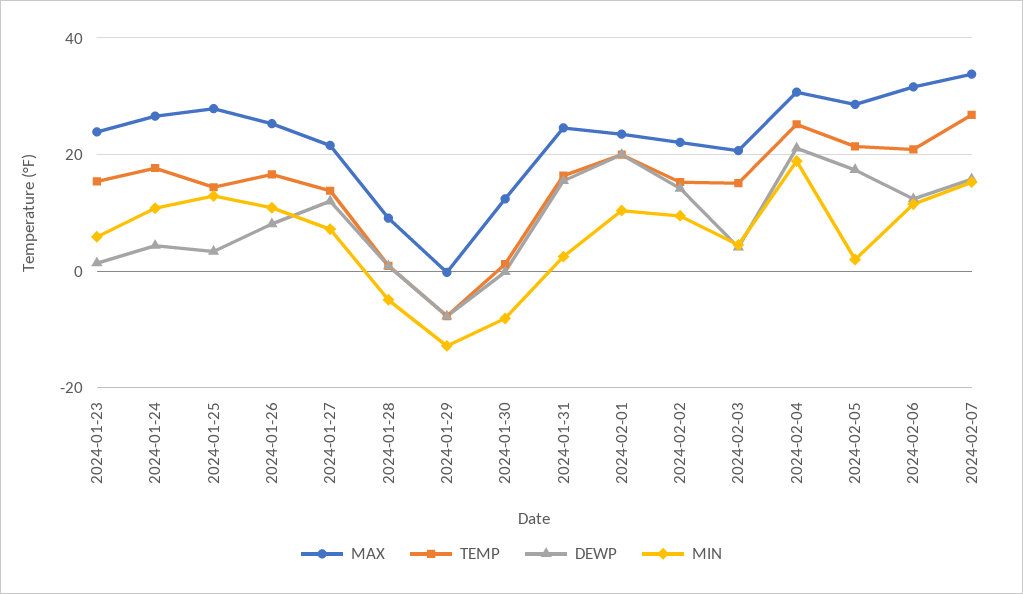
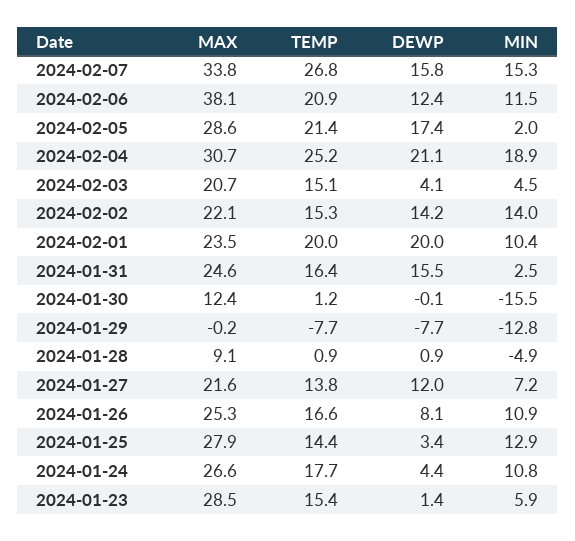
  {
    "MAX": {
-     "2024-01-23": 24,
+     "2024-01-23": 28.5,
      "2024-01-24": 26.6,
      "2024-01-25": 27.9,
      "2024-01-26": 25.3,
      "2024-01-27": 21.6,
      "2024-01-28": 9.1,
      "2024-01-29": -0.2,
      "2024-01-30": 12.4,
      "2024-01-31": 24.6,
      "2024-02-01": 23.5,
      "2024-02-02": 22.1,
      "2024-02-03": 20.7,
      "2024-02-04": 30.7,
      "2024-02-05": 28.6,
-     "2024-02-06": 32,
+     "2024-02-06": 38.1,
      "2024-02-07": 33.8
    },
    "TEMP": {
      "2024-01-23": 15.4,
      "2024-01-24": 17.7,
      "2024-01-25": 14.4,
      "2024-01-26": 16.6,
      "2024-01-27": 13.8,
      "2024-01-28": 0.9,
      "2024-01-29": -7.7,
      "2024-01-30": 1.2,
      "2024-01-31": 16.4,
      "2024-02-01": 20,
      "2024-02-02": 15.3,
      "2024-02-03": 15.1,
      "2024-02-04": 25.2,
      "2024-02-05": 21.4,
      "2024-02-06": 20.9,
      "2024-02-07": 26.8
    },
    "DEWP": {
      "2024-01-23": 1.4,
      "2024-01-24": 4.4,
      "2024-01-25": 3.4,
      "2024-01-26": 8.1,
      "2024-01-27": 12,
      "2024-01-28": 0.9,
      "2024-01-29": -7.7,
      "2024-01-30": -0.1,
      "2024-01-31": 15.5,
      "2024-02-01": 20,
      "2024-02-02": 14.2,
      "2024-02-03": 4.1,
      "2024-02-04": 21.1,
      "2024-02-05": 17.4,
      "2024-02-06": 12.4,
      "2024-02-07": 15.8
    },
    "MIN": {
      "2024-01-23": 5.9,
      "2024-01-24": 10.8,
      "2024-01-25": 12.9,
      "2024-01-26": 10.9,
      "2024-01-27": 7.2,
      "2024-01-28": -4.9,
      "2024-01-29": -12.8,
-     "2024-01-30": -8,
+     "2024-01-30": -15.5,
      "2024-01-31": 2.5,
      "2024-02-01": 10.4,
-     "2024-02-02": 10,
+     "2024-02-02": 14,
      "2024-02-03": 4.5,
      "2024-02-04": 18.9,
      "2024-02-05": 2,
      "2024-02-06": 11.5,
      "2024-02-07": 15.3
    }
  }

